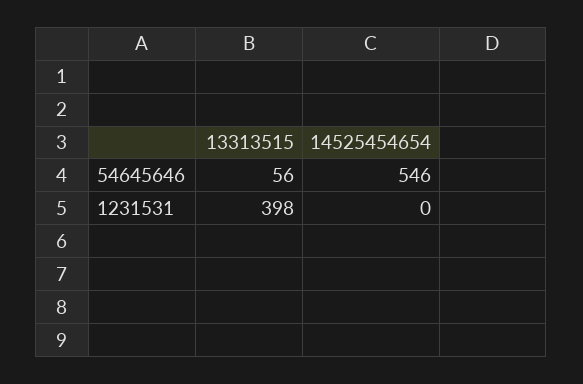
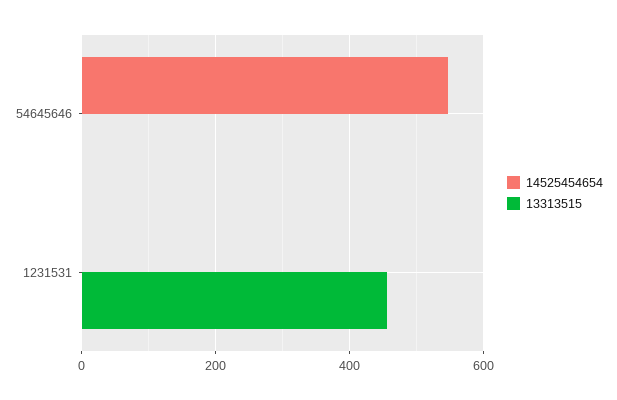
  {
    "13313515": {
-     "54645646": 56,
+     "54645646": 0,
-     "1231531": 398
+     "1231531": 460
    },
    "14525454654": {
      "54645646": 546,
      "1231531": 0
    }
  }

